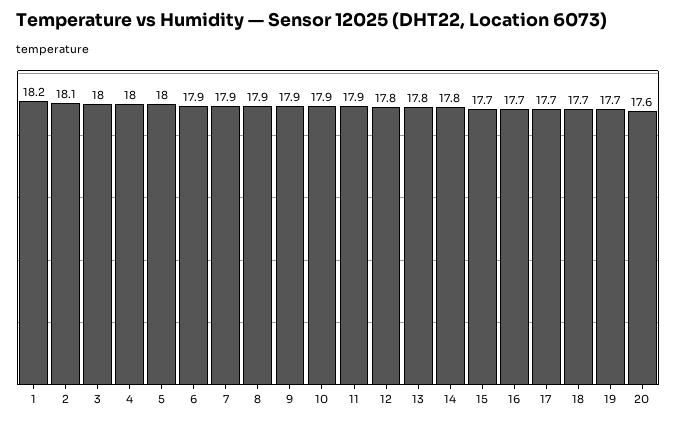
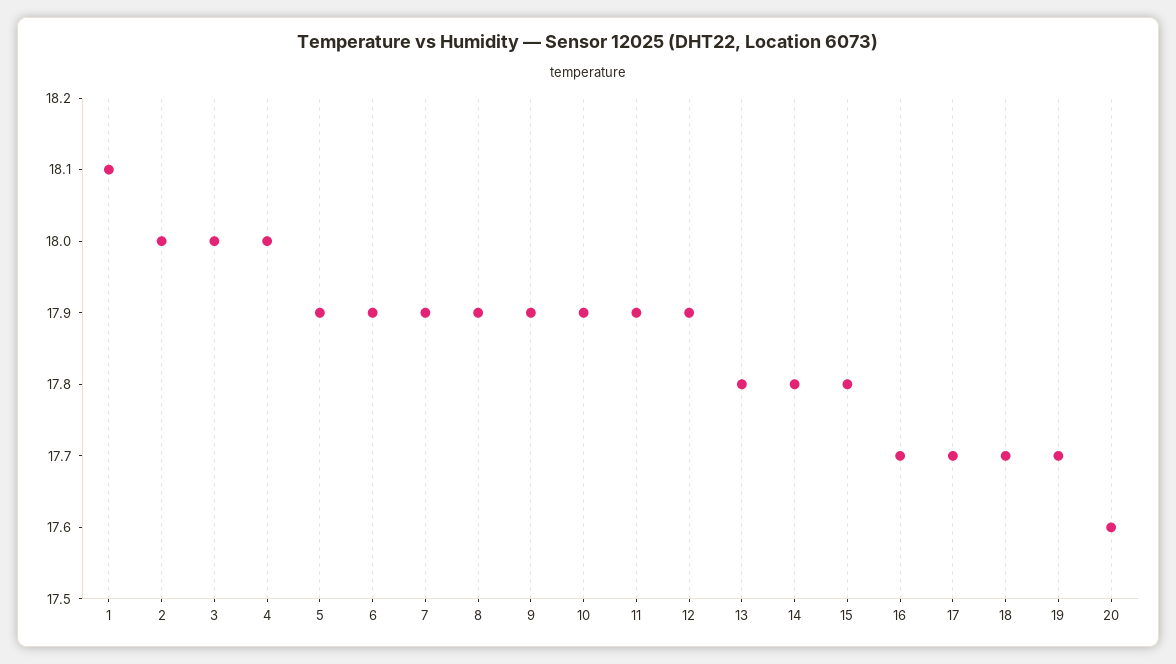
  {
-   "1": 18.2,
+   "1": 18.1,
-   "2": 18.1,
+   "2": 18,
    "3": 18,
    "4": 18,
-   "5": 18,
+   "5": 17.9,
    "6": 17.9,
    "7": 17.9,
    "8": 17.9,
    "9": 17.9,
    "10": 17.9,
    "11": 17.9,
-   "12": 17.8,
+   "12": 17.9,
    "13": 17.8,
    "14": 17.8,
-   "15": 17.7,
+   "15": 17.8,
    "16": 17.7,
    "17": 17.7,
    "18": 17.7,
    "19": 17.7,
    "20": 17.6
  }

